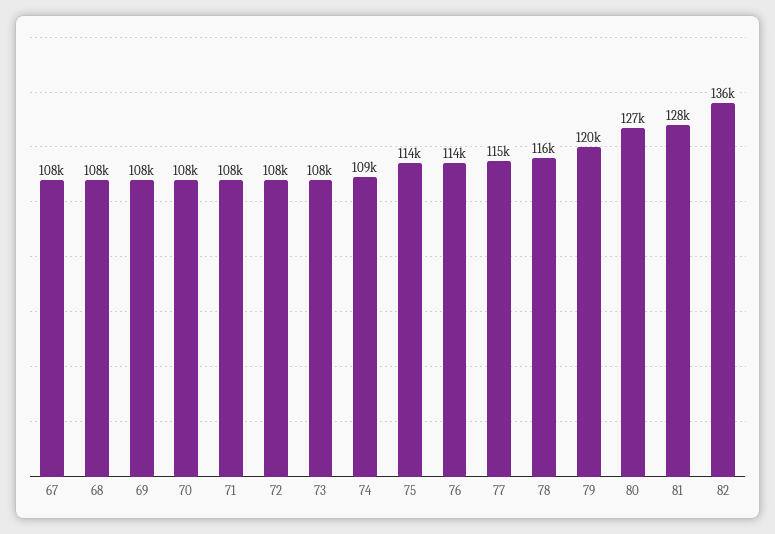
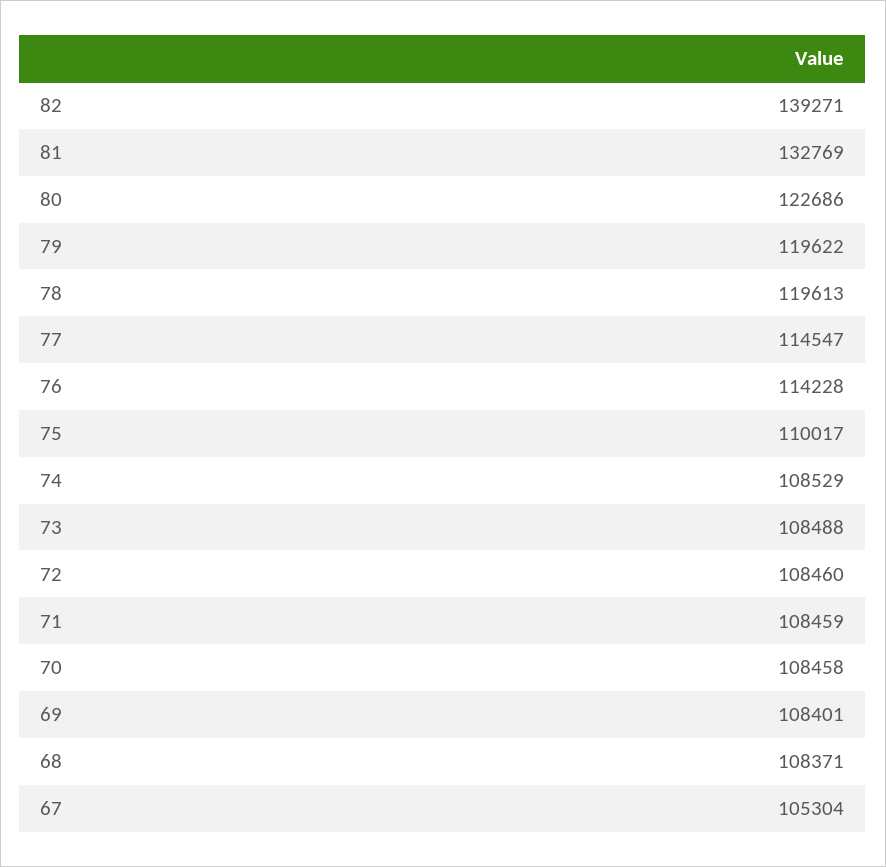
  {
-   "67": 108000,
+   "67": 105304,
    "68": 108371,
    "69": 108401,
    "70": 108458,
    "71": 108459,
    "72": 108460,
    "73": 108488,
    "74": 108529,
-   "75": 114000,
+   "75": 110017,
    "76": 114228,
    "77": 114547,
-   "78": 116000,
+   "78": 119613,
    "79": 119622,
-   "80": 127000,
+   "80": 122686,
-   "81": 128000,
+   "81": 132769,
-   "82": 136000
+   "82": 139271
  }

